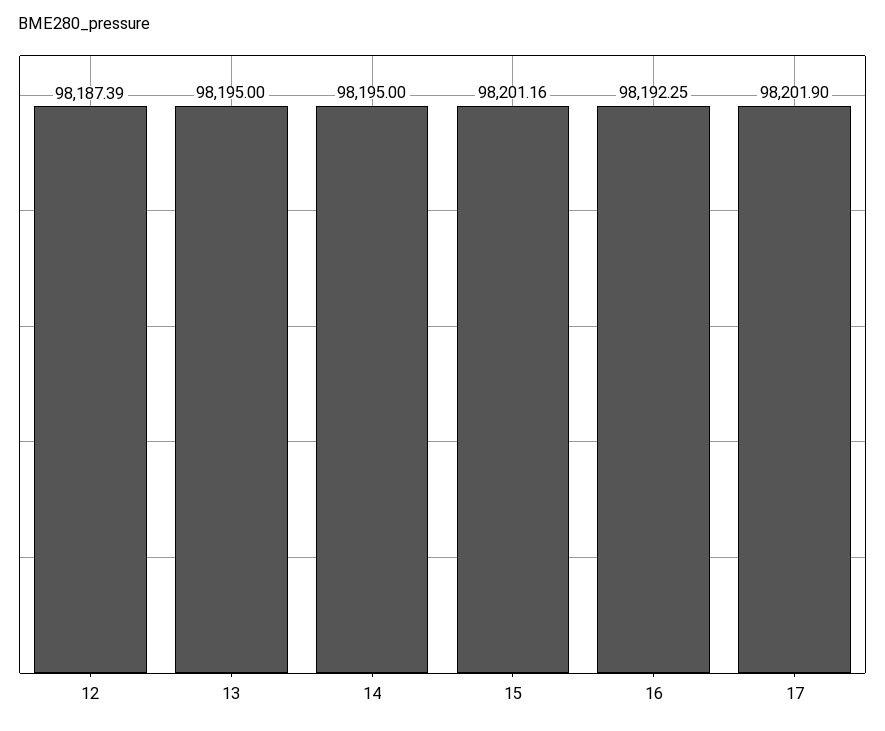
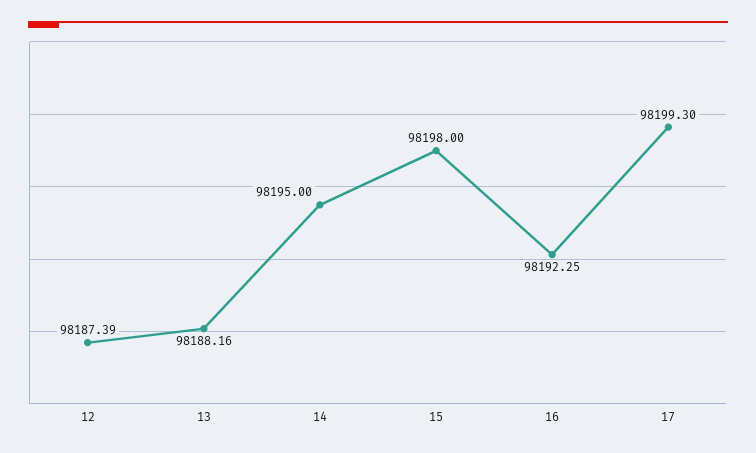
  {
    "12": 98187.39,
-   "13": 98195,
+   "13": 98188.16,
    "14": 98195,
-   "15": 98201.16,
+   "15": 98198,
    "16": 98192.25,
-   "17": 98201.9
+   "17": 98199.3
  }

